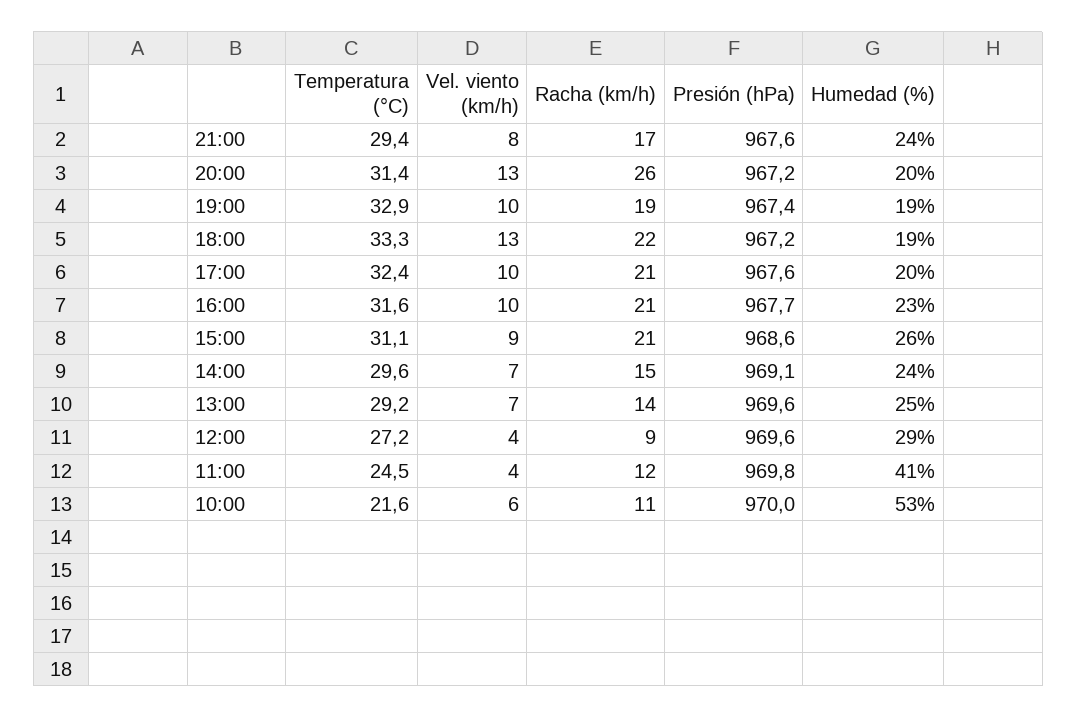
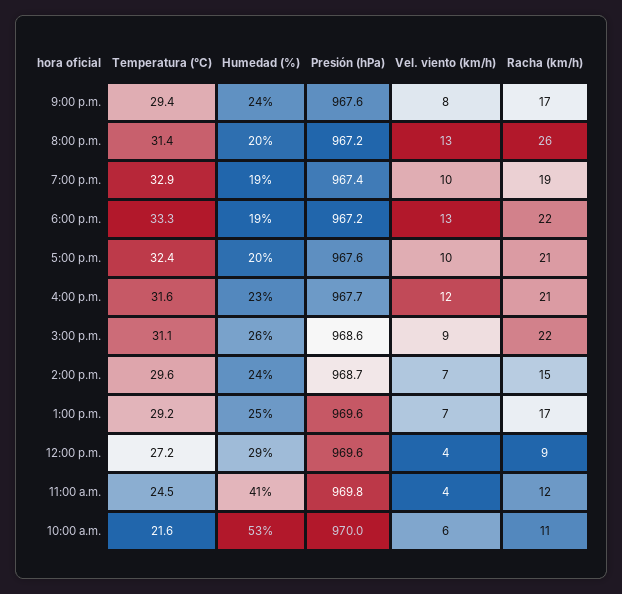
  {
    "Temperatura (°C)": {
      "21:00": 29.4,
      "20:00": 31.4,
      "19:00": 32.9,
      "18:00": 33.3,
      "17:00": 32.4,
      "16:00": 31.6,
      "15:00": 31.1,
      "14:00": 29.6,
      "13:00": 29.2,
      "12:00": 27.2,
      "11:00": 24.5,
      "10:00": 21.6
    },
    "Vel. viento (km/h)": {
      "21:00": 8,
      "20:00": 13,
      "19:00": 10,
      "18:00": 13,
      "17:00": 10,
-     "16:00": 10,
+     "16:00": 12,
      "15:00": 9,
      "14:00": 7,
      "13:00": 7,
      "12:00": 4,
      "11:00": 4,
      "10:00": 6
    },
    "Racha (km/h)": {
      "21:00": 17,
      "20:00": 26,
      "19:00": 19,
      "18:00": 22,
      "17:00": 21,
      "16:00": 21,
-     "15:00": 21,
+     "15:00": 22,
      "14:00": 15,
-     "13:00": 14,
+     "13:00": 17,
      "12:00": 9,
      "11:00": 12,
      "10:00": 11
    },
    "Presión (hPa)": {
      "21:00": 967.6,
      "20:00": 967.2,
      "19:00": 967.4,
      "18:00": 967.2,
      "17:00": 967.6,
      "16:00": 967.7,
      "15:00": 968.6,
-     "14:00": 969.1,
+     "14:00": 968.7,
      "13:00": 969.6,
      "12:00": 969.6,
      "11:00": 969.8,
      "10:00": 970
    },
    "Humedad (%)": {
      "21:00": 24,
      "20:00": 20,
      "19:00": 19,
      "18:00": 19,
      "17:00": 20,
      "16:00": 23,
      "15:00": 26,
      "14:00": 24,
      "13:00": 25,
      "12:00": 29,
      "11:00": 41,
      "10:00": 53
    }
  }

